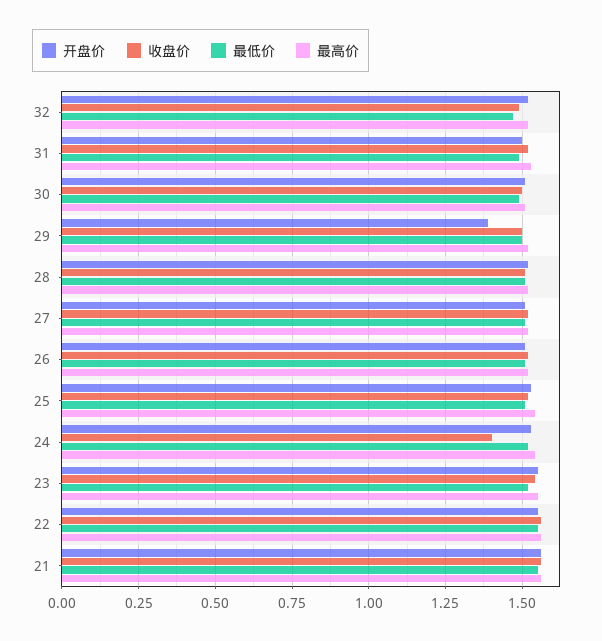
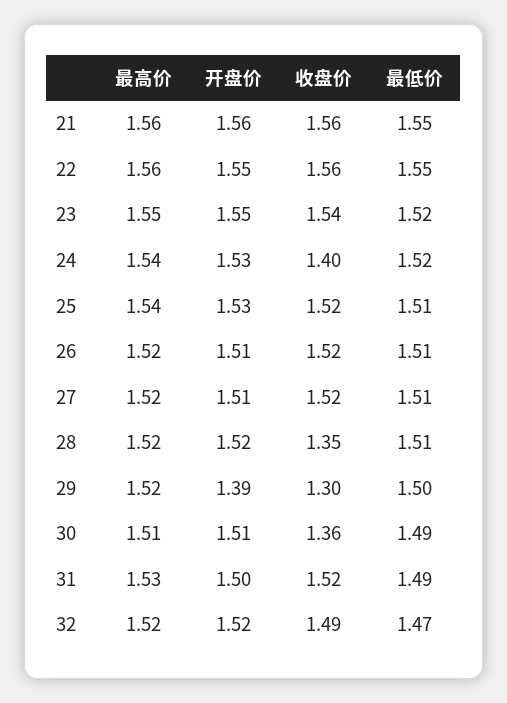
  {
    "开盘价": {
      "32": 1.52,
      "31": 1.5,
      "30": 1.51,
      "29": 1.39,
      "28": 1.52,
      "27": 1.51,
      "26": 1.51,
      "25": 1.53,
      "24": 1.53,
      "23": 1.55,
      "22": 1.55,
      "21": 1.56
    },
    "收盘价": {
      "32": 1.49,
      "31": 1.52,
-     "30": 1.5,
+     "30": 1.36,
-     "29": 1.5,
+     "29": 1.3,
-     "28": 1.5,
+     "28": 1.35,
      "27": 1.52,
      "26": 1.52,
      "25": 1.52,
      "24": 1.4,
      "23": 1.54,
      "22": 1.56,
      "21": 1.56
    },
    "最低价": {
      "32": 1.47,
      "31": 1.49,
      "30": 1.49,
      "29": 1.5,
      "28": 1.51,
      "27": 1.51,
      "26": 1.51,
      "25": 1.51,
      "24": 1.52,
      "23": 1.52,
      "22": 1.55,
      "21": 1.55
    },
    "最高价": {
      "32": 1.52,
      "31": 1.53,
      "30": 1.51,
      "29": 1.52,
      "28": 1.52,
      "27": 1.52,
      "26": 1.52,
      "25": 1.54,
      "24": 1.54,
      "23": 1.55,
      "22": 1.56,
      "21": 1.56
    }
  }

